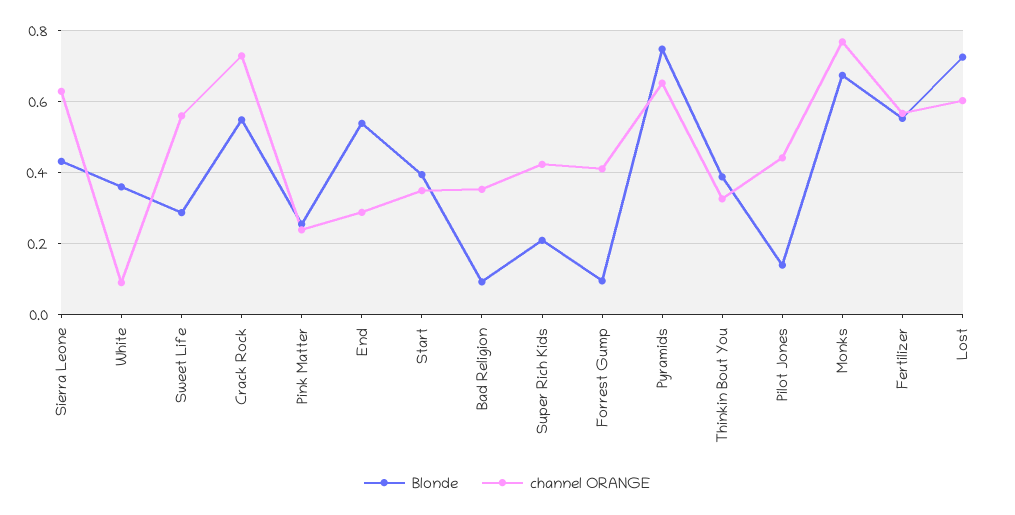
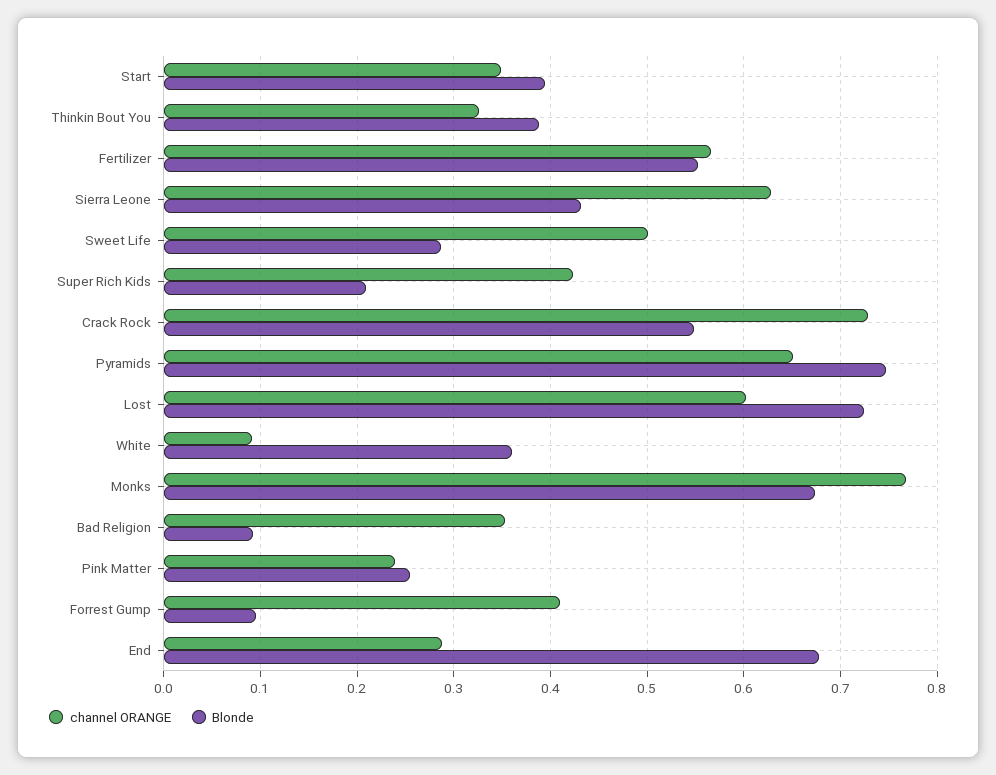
  {
    "Blonde": {
      "Sierra Leone": 0.43,
      "White": 0.36,
      "Sweet Life": 0.29,
      "Crack Rock": 0.55,
      "Pink Matter": 0.26,
-     "End": 0.54,
+     "End": 0.68,
      "Start": 0.39,
      "Bad Religion": 0.09,
      "Super Rich Kids": 0.21,
      "Forrest Gump": 0.1,
      "Pyramids": 0.75,
      "Thinkin Bout You": 0.39,
-     "Pilot Jones": 0.14,
      "Monks": 0.67,
      "Fertilizer": 0.55,
      "Lost": 0.72
    },
    "channel ORANGE": {
      "Sierra Leone": 0.63,
      "White": 0.09,
-     "Sweet Life": 0.56,
+     "Sweet Life": 0.5,
      "Crack Rock": 0.73,
      "Pink Matter": 0.24,
      "End": 0.29,
      "Start": 0.35,
      "Bad Religion": 0.35,
      "Super Rich Kids": 0.42,
      "Forrest Gump": 0.41,
      "Pyramids": 0.65,
      "Thinkin Bout You": 0.33,
-     "Pilot Jones": 0.44,
      "Monks": 0.77,
      "Fertilizer": 0.57,
      "Lost": 0.6
    }
  }

